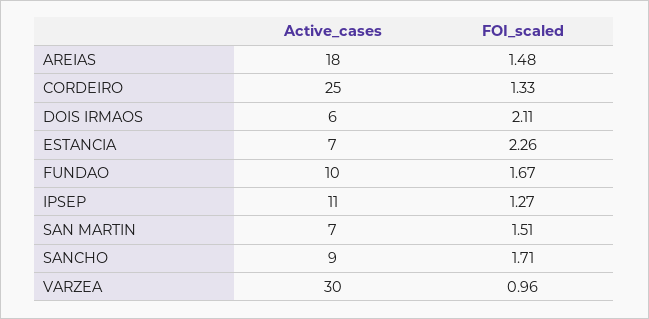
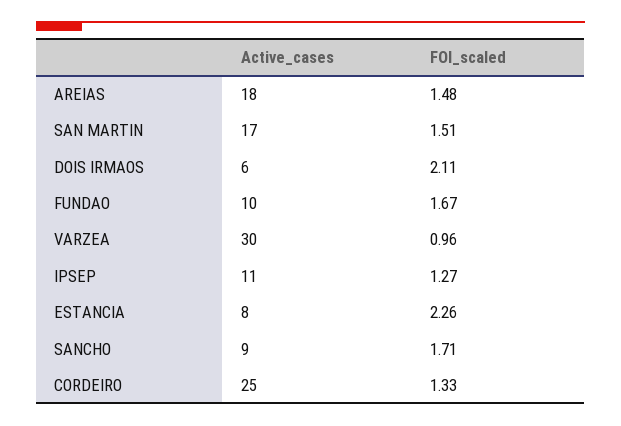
  {
    "Active_cases": {
      "AREIAS": 18,
      "CORDEIRO": 25,
      "DOIS IRMAOS": 6,
-     "ESTANCIA": 7,
+     "ESTANCIA": 8,
      "FUNDAO": 10,
      "IPSEP": 11,
-     "SAN MARTIN": 7,
+     "SAN MARTIN": 17,
      "SANCHO": 9,
      "VARZEA": 30
    },
    "FOI_scaled": {
      "AREIAS": 1.48,
      "CORDEIRO": 1.33,
      "DOIS IRMAOS": 2.11,
      "ESTANCIA": 2.26,
      "FUNDAO": 1.67,
      "IPSEP": 1.27,
      "SAN MARTIN": 1.51,
      "SANCHO": 1.71,
      "VARZEA": 0.96
    }
  }

